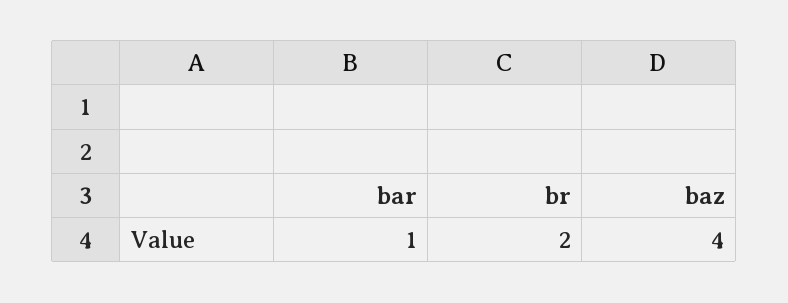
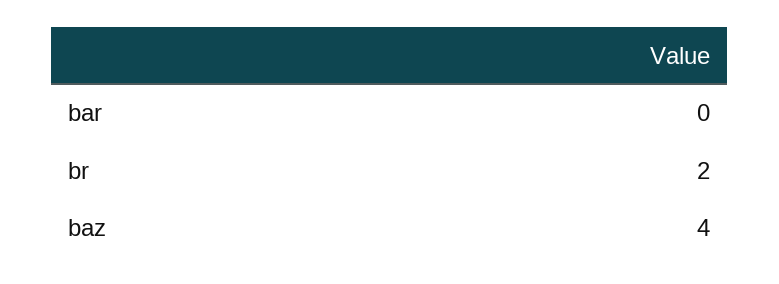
  {
-   "bar": 1,
+   "bar": 0,
    "br": 2,
    "baz": 4
  }

